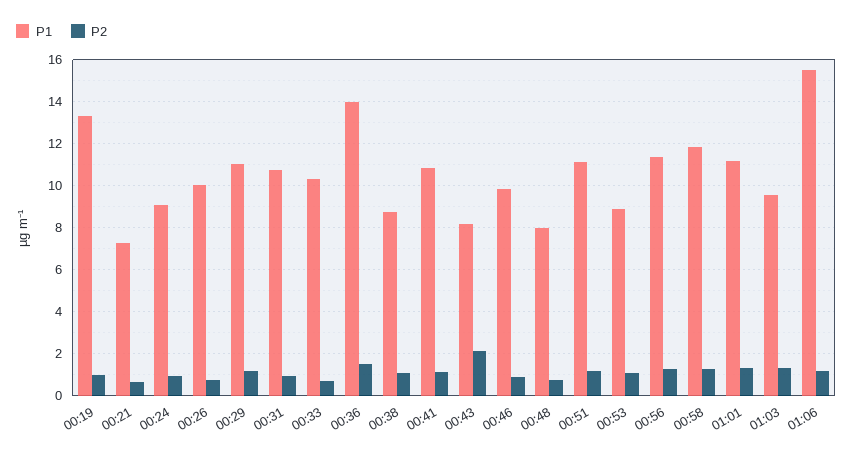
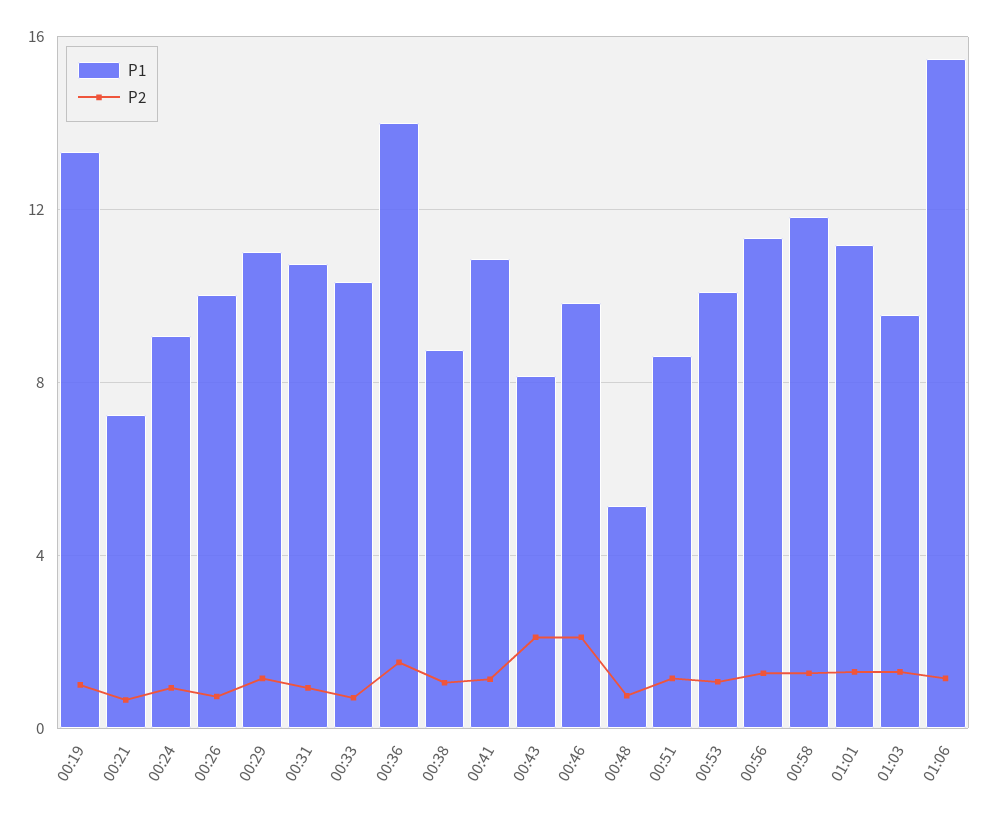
  {
    "P1": {
      "00:19": 13.5,
      "00:21": 7.5,
      "00:24": 9,
      "00:26": 10,
      "00:29": 11,
      "00:31": 11,
      "00:33": 10.5,
      "00:36": 14,
      "00:38": 9,
      "00:41": 11,
      "00:43": 8,
      "00:46": 10,
-     "00:48": 8,
+     "00:48": 5,
-     "00:51": 11,
+     "00:51": 8.5,
-     "00:53": 9,
+     "00:53": 10,
      "00:56": 11.5,
      "00:58": 12,
      "01:01": 11,
      "01:03": 9.5,
      "01:06": 15.5
    },
    "P2": {
      "00:19": 1,
      "00:21": 0.5,
      "00:24": 1,
      "00:26": 0.5,
      "00:29": 1,
      "00:31": 1,
      "00:33": 0.5,
      "00:36": 1.5,
      "00:38": 1,
      "00:41": 1,
      "00:43": 2,
-     "00:46": 1,
+     "00:46": 2,
      "00:48": 1,
      "00:51": 1,
      "00:53": 1,
      "00:56": 1.5,
      "00:58": 1.5,
      "01:01": 1.5,
      "01:03": 1.5,
      "01:06": 1
    }
  }

